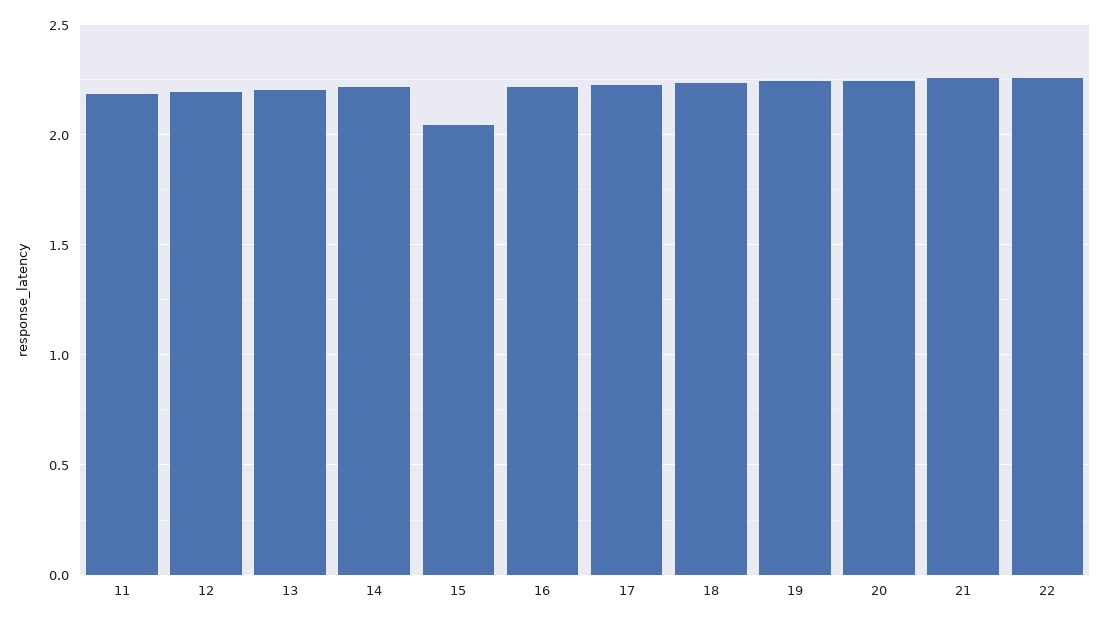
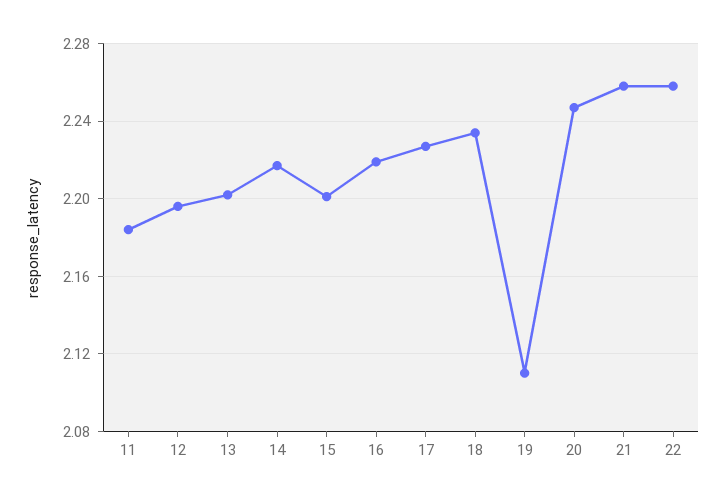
  {
    "11": 2.185,
    "12": 2.195,
    "13": 2.2,
    "14": 2.215,
-   "15": 2.05,
+   "15": 2.2,
    "16": 2.22,
    "17": 2.225,
    "18": 2.235,
-   "19": 2.25,
+   "19": 2.11,
    "20": 2.245,
    "21": 2.26,
    "22": 2.26
  }

